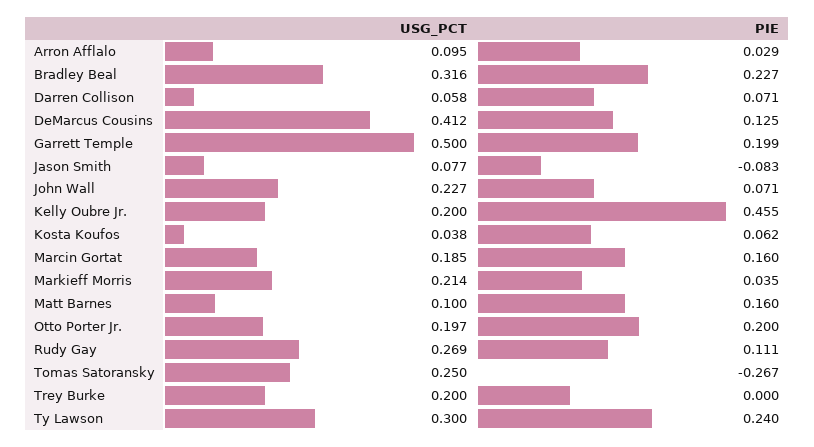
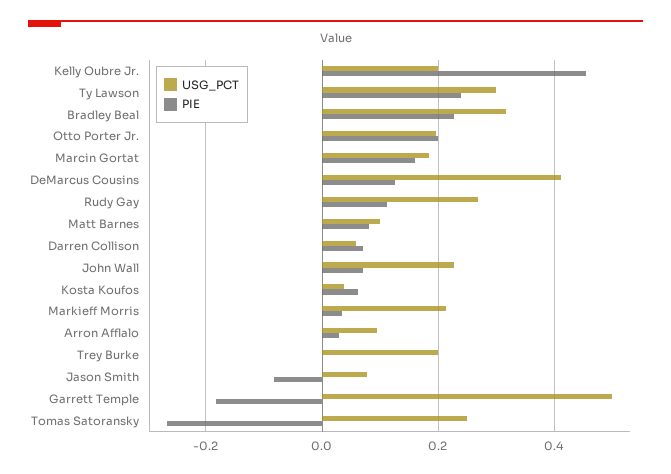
  {
    "USG_PCT": {
      "Arron Afflalo": 0.095,
      "Bradley Beal": 0.316,
      "Darren Collison": 0.058,
      "DeMarcus Cousins": 0.412,
      "Garrett Temple": 0.5,
      "Jason Smith": 0.077,
      "John Wall": 0.227,
      "Kelly Oubre Jr.": 0.2,
      "Kosta Koufos": 0.038,
      "Marcin Gortat": 0.185,
      "Markieff Morris": 0.214,
      "Matt Barnes": 0.1,
      "Otto Porter Jr.": 0.197,
      "Rudy Gay": 0.269,
      "Tomas Satoransky": 0.25,
      "Trey Burke": 0.2,
      "Ty Lawson": 0.3
    },
    "PIE": {
      "Arron Afflalo": 0.029,
      "Bradley Beal": 0.227,
      "Darren Collison": 0.071,
      "DeMarcus Cousins": 0.125,
-     "Garrett Temple": 0.199,
+     "Garrett Temple": -0.18,
      "Jason Smith": -0.083,
      "John Wall": 0.071,
      "Kelly Oubre Jr.": 0.455,
      "Kosta Koufos": 0.062,
      "Marcin Gortat": 0.16,
      "Markieff Morris": 0.035,
-     "Matt Barnes": 0.16,
+     "Matt Barnes": 0.08,
      "Otto Porter Jr.": 0.2,
      "Rudy Gay": 0.111,
      "Tomas Satoransky": -0.267,
      "Trey Burke": 0,
      "Ty Lawson": 0.24
    }
  }

